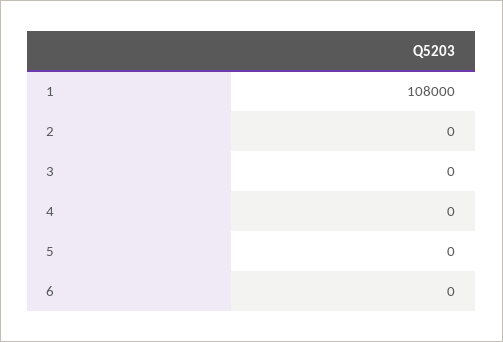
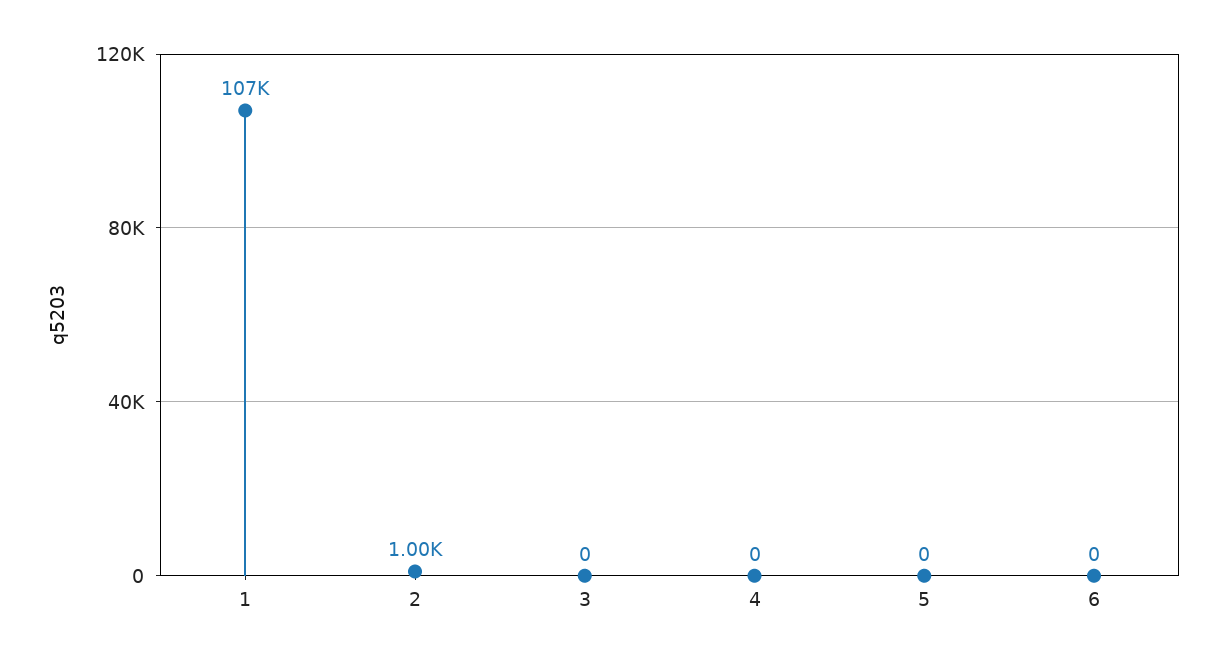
  {
-   "1": 108000,
+   "1": 107000,
-   "2": 0,
+   "2": 1000,
    "3": 0,
    "4": 0,
    "5": 0,
    "6": 0
  }

